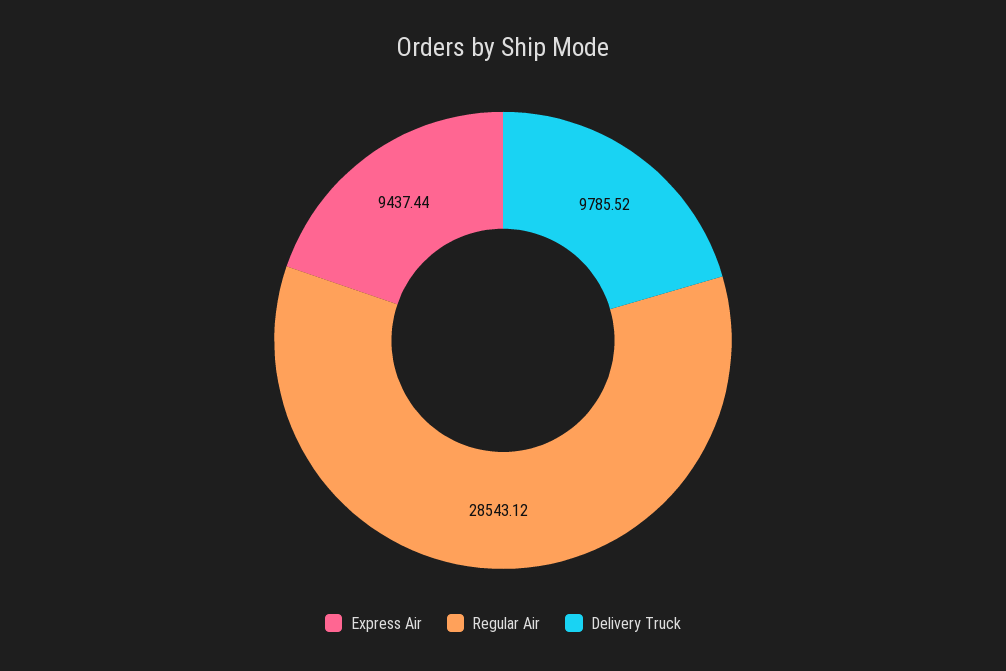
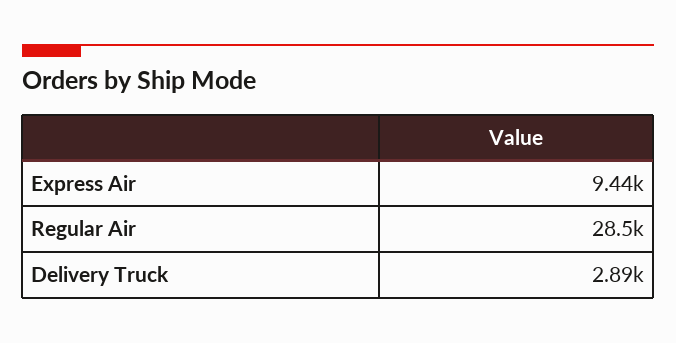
  {
    "Express Air": 9437.44,
    "Regular Air": 28543.12,
-   "Delivery Truck": 9785.52
+   "Delivery Truck": 2890
  }

